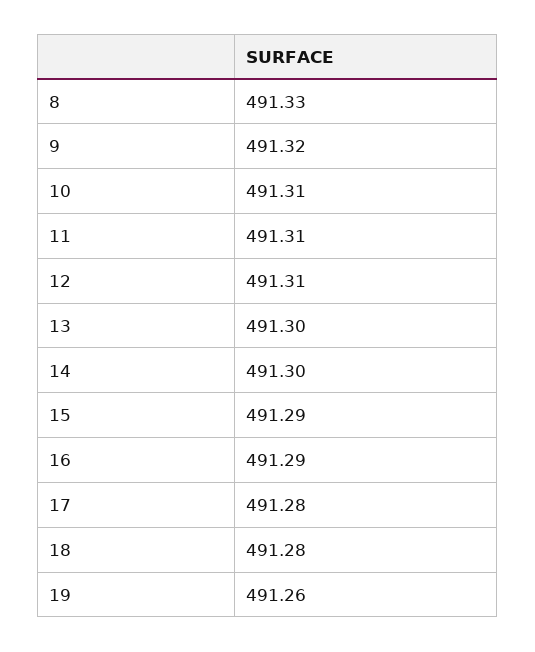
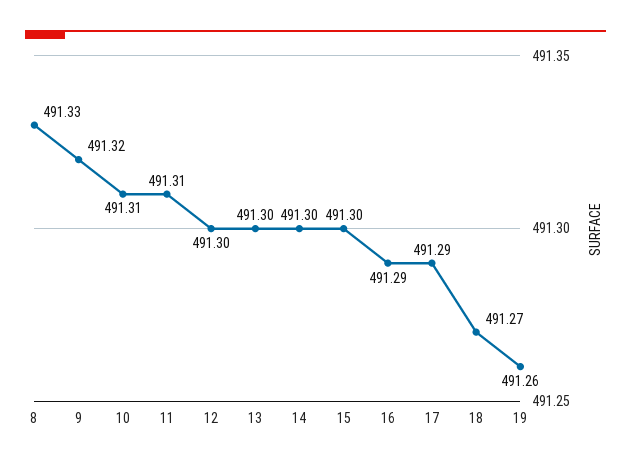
  {
    "8": 491.33,
    "9": 491.32,
    "10": 491.31,
    "11": 491.31,
-   "12": 491.31,
+   "12": 491.3,
    "13": 491.3,
    "14": 491.3,
-   "15": 491.29,
+   "15": 491.3,
    "16": 491.29,
-   "17": 491.28,
+   "17": 491.29,
-   "18": 491.28,
+   "18": 491.27,
    "19": 491.26
  }

